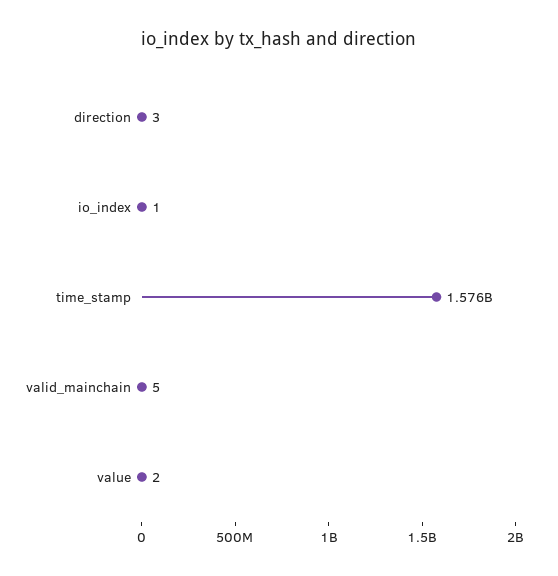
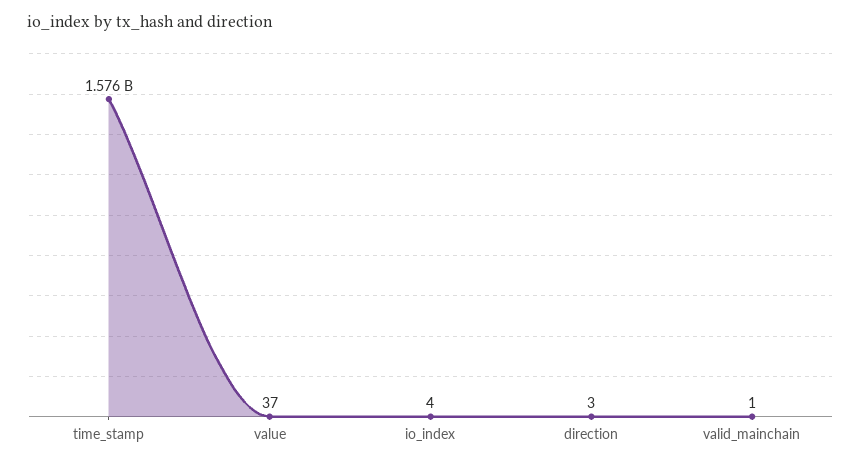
  {
    "direction": 3,
-   "io_index": 1,
+   "io_index": 4,
    "time_stamp": 1576000000,
-   "valid_mainchain": 5,
+   "valid_mainchain": 1,
-   "value": 2
+   "value": 37
  }

